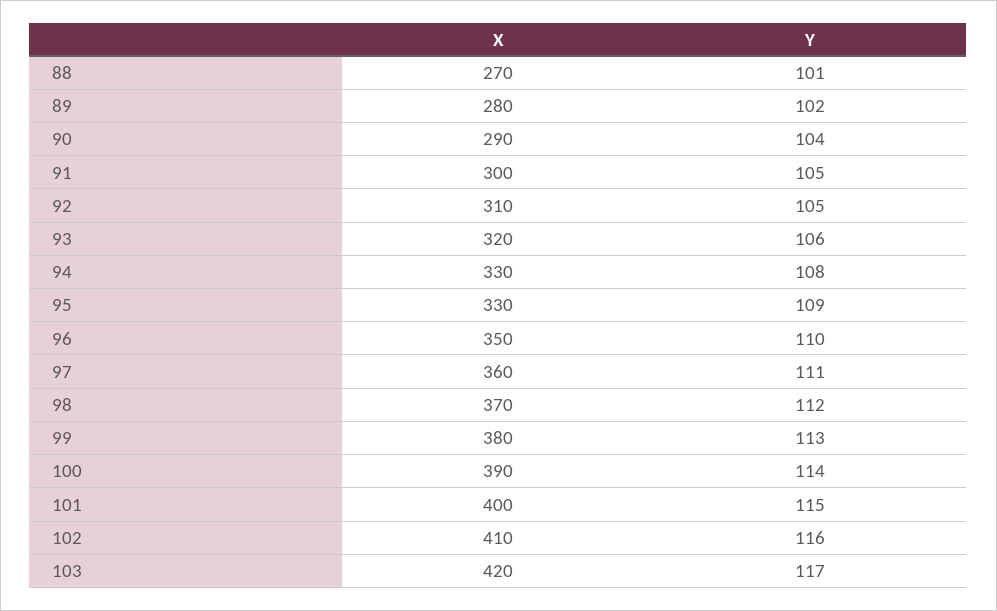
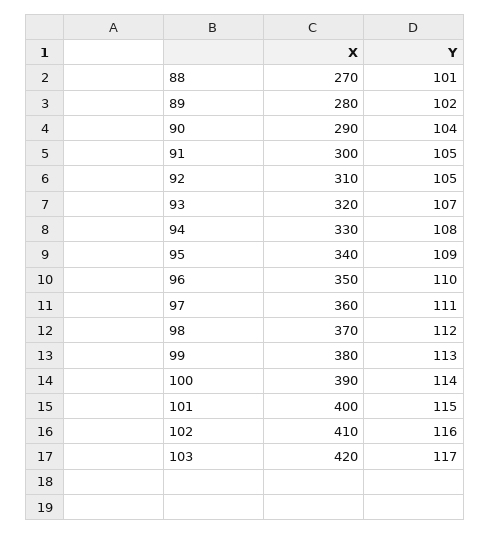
  {
    "X": {
      "88": 270,
      "89": 280,
      "90": 290,
      "91": 300,
      "92": 310,
      "93": 320,
      "94": 330,
-     "95": 330,
+     "95": 340,
      "96": 350,
      "97": 360,
      "98": 370,
      "99": 380,
      "100": 390,
      "101": 400,
      "102": 410,
      "103": 420
    },
    "Y": {
      "88": 101,
      "89": 102,
      "90": 104,
      "91": 105,
      "92": 105,
-     "93": 106,
+     "93": 107,
      "94": 108,
      "95": 109,
      "96": 110,
      "97": 111,
      "98": 112,
      "99": 113,
      "100": 114,
      "101": 115,
      "102": 116,
      "103": 117
    }
  }

